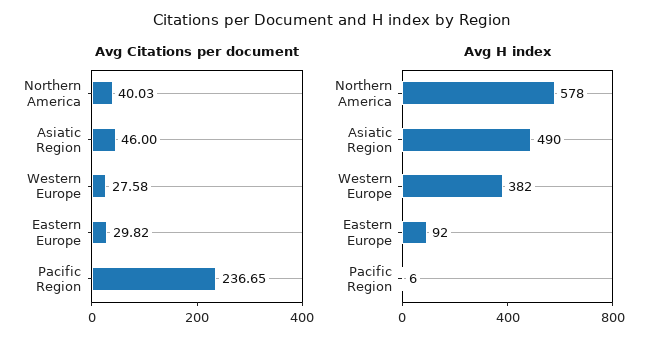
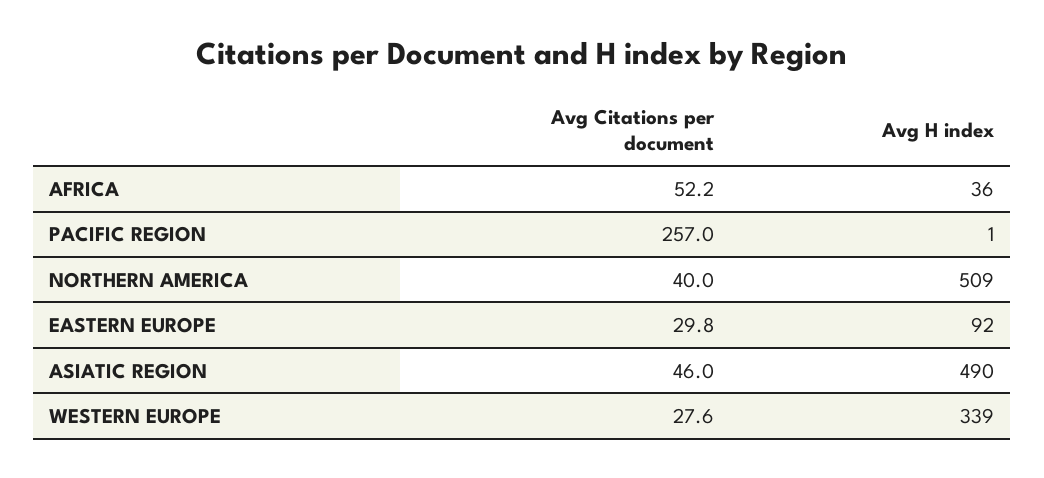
  {
    "Avg Citations per document": {
      "Northern America": 40.03,
      "Asiatic Region": 46,
      "Western Europe": 27.58,
      "Eastern Europe": 29.82,
-     "Pacific Region": 236.65
+     "Pacific Region": 257,
+     "AFRICA": 52.2
    },
    "Avg H index": {
-     "Northern America": 578,
+     "Northern America": 509,
      "Asiatic Region": 490,
-     "Western Europe": 382,
+     "Western Europe": 339,
      "Eastern Europe": 92,
-     "Pacific Region": 6
+     "Pacific Region": 1,
+     "AFRICA": 36
    }
  }

